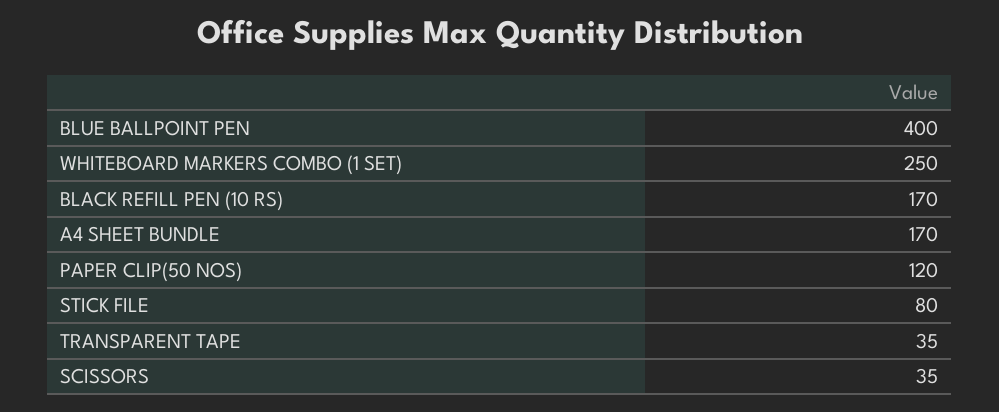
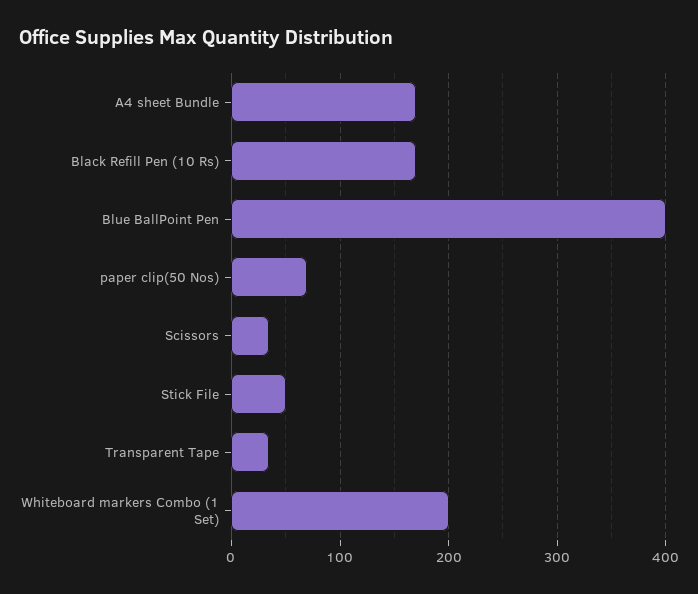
  {
    "BLUE BALLPOINT PEN": 400,
-   "WHITEBOARD MARKERS COMBO (1 SET)": 250,
+   "WHITEBOARD MARKERS COMBO (1 SET)": 200,
    "BLACK REFILL PEN (10 RS)": 170,
    "A4 SHEET BUNDLE": 170,
-   "PAPER CLIP(50 NOS)": 120,
+   "PAPER CLIP(50 NOS)": 70,
-   "STICK FILE": 80,
+   "STICK FILE": 50,
    "TRANSPARENT TAPE": 35,
    "SCISSORS": 35
  }

